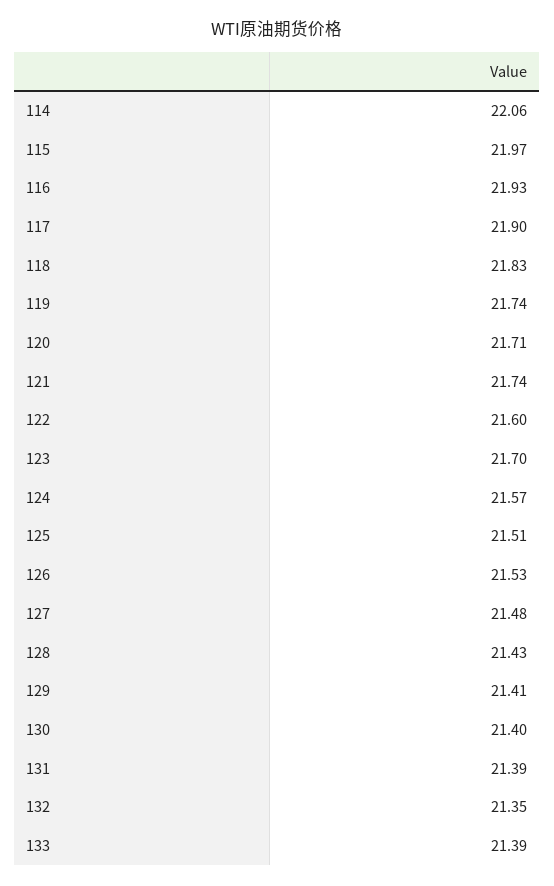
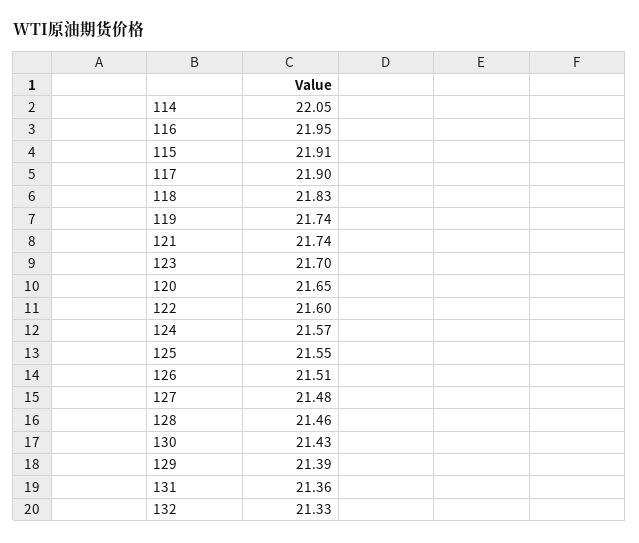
  {
-   "114": 22.06,
+   "114": 22.05,
-   "115": 21.97,
+   "115": 21.91,
-   "116": 21.93,
+   "116": 21.95,
    "117": 21.9,
    "118": 21.83,
    "119": 21.74,
-   "120": 21.71,
+   "120": 21.65,
    "121": 21.74,
    "122": 21.6,
    "123": 21.7,
    "124": 21.57,
-   "125": 21.51,
+   "125": 21.55,
-   "126": 21.53,
+   "126": 21.51,
    "127": 21.48,
-   "128": 21.43,
+   "128": 21.46,
-   "129": 21.41,
+   "129": 21.39,
-   "130": 21.4,
+   "130": 21.43,
-   "131": 21.39,
+   "131": 21.36,
-   "132": 21.35,
+   "132": 21.33
-   "133": 21.39
  }

